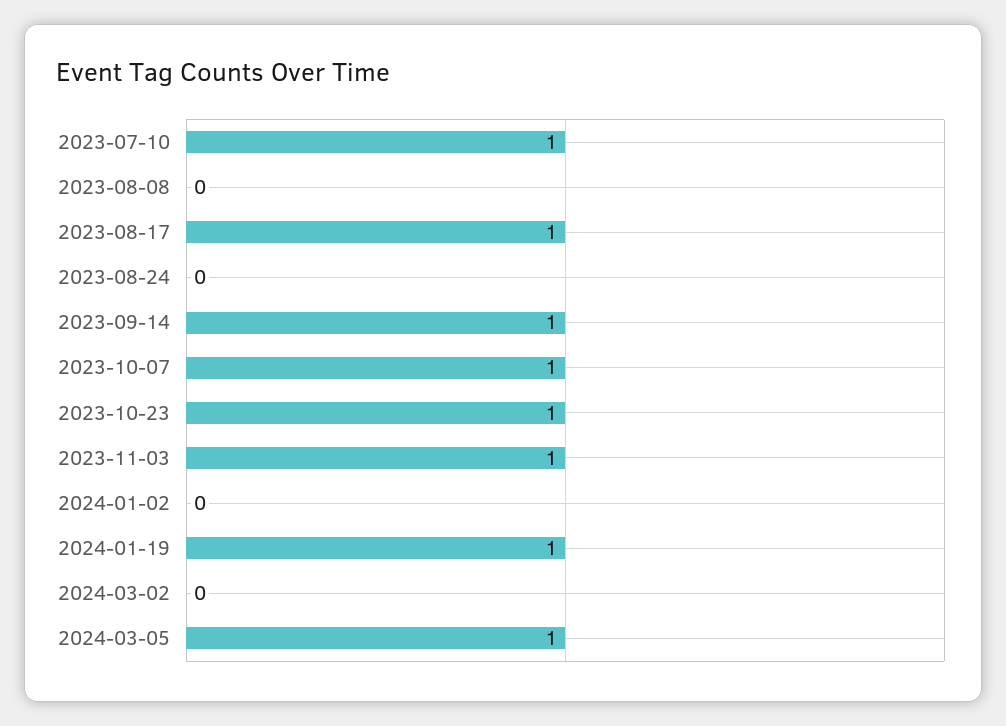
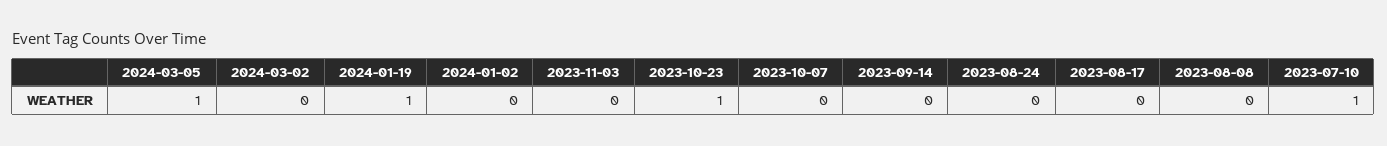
  {
    "2023-07-10": 1,
    "2023-08-08": 0,
-   "2023-08-17": 1,
+   "2023-08-17": 0,
    "2023-08-24": 0,
-   "2023-09-14": 1,
+   "2023-09-14": 0,
-   "2023-10-07": 1,
+   "2023-10-07": 0,
    "2023-10-23": 1,
-   "2023-11-03": 1,
+   "2023-11-03": 0,
    "2024-01-02": 0,
    "2024-01-19": 1,
    "2024-03-02": 0,
    "2024-03-05": 1
  }

